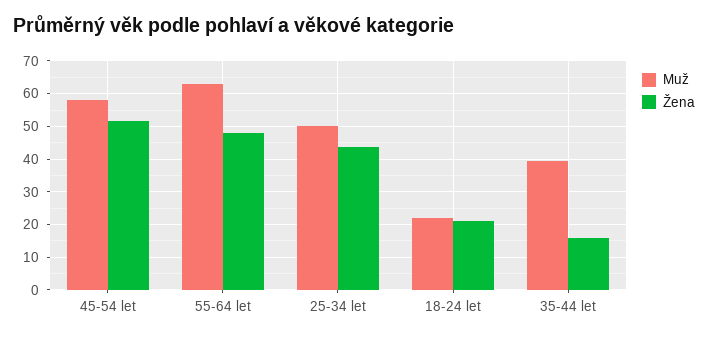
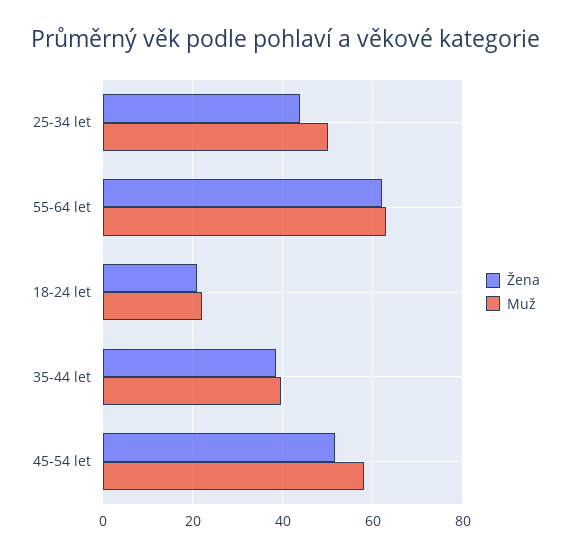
  {
    "Muž": {
      "45-54 let": 58,
      "55-64 let": 64,
      "25-34 let": 50,
      "18-24 let": 22,
      "35-44 let": 40
    },
    "Žena": {
      "45-54 let": 52,
-     "55-64 let": 48,
+     "55-64 let": 62,
      "25-34 let": 44,
      "18-24 let": 22,
-     "35-44 let": 16
+     "35-44 let": 38
    }
  }

